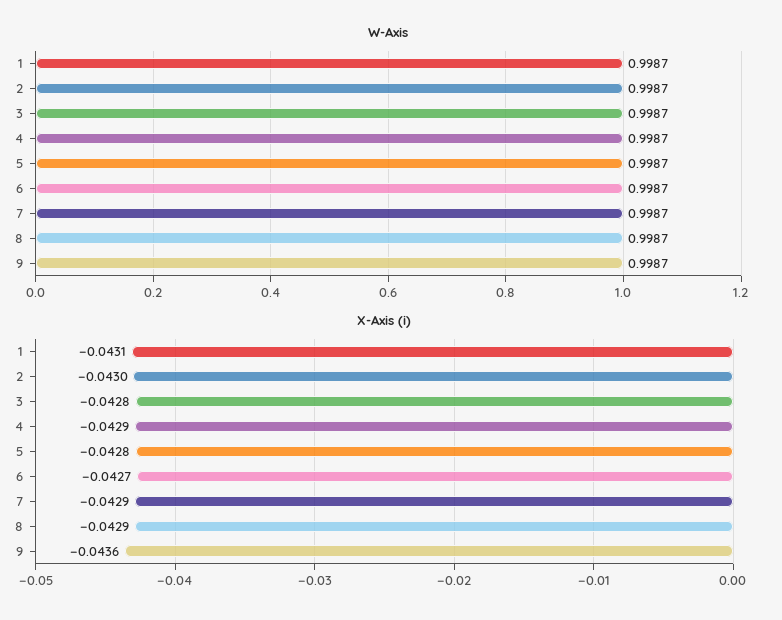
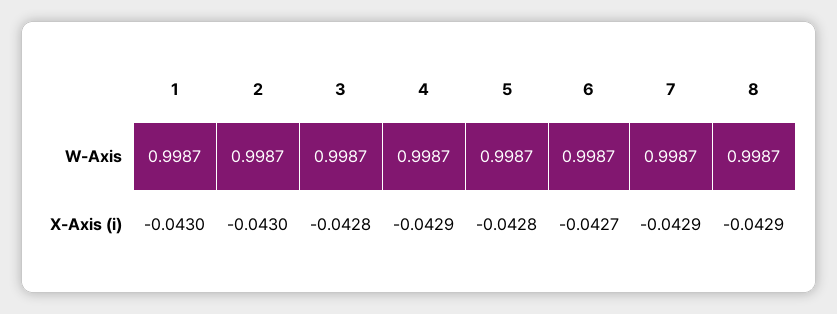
  {
    "W-Axis": {
      "1": 0.9987,
      "2": 0.9987,
      "3": 0.9987,
      "4": 0.9987,
      "5": 0.9987,
      "6": 0.9987,
      "7": 0.9987,
-     "8": 0.9987,
+     "8": 0.9987
-     "9": 0.9987
    },
    "X-Axis (i)": {
-     "1": -0.0431,
+     "1": -0.043,
      "2": -0.043,
      "3": -0.0428,
      "4": -0.0429,
      "5": -0.0428,
      "6": -0.0427,
      "7": -0.0429,
-     "8": -0.0429,
+     "8": -0.0429
-     "9": -0.0436
    }
  }

